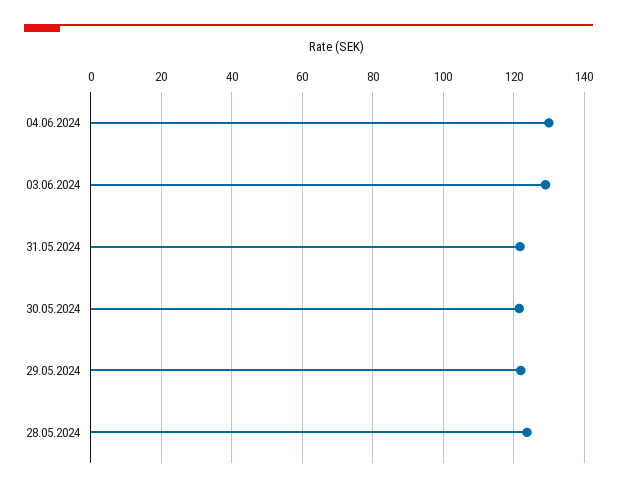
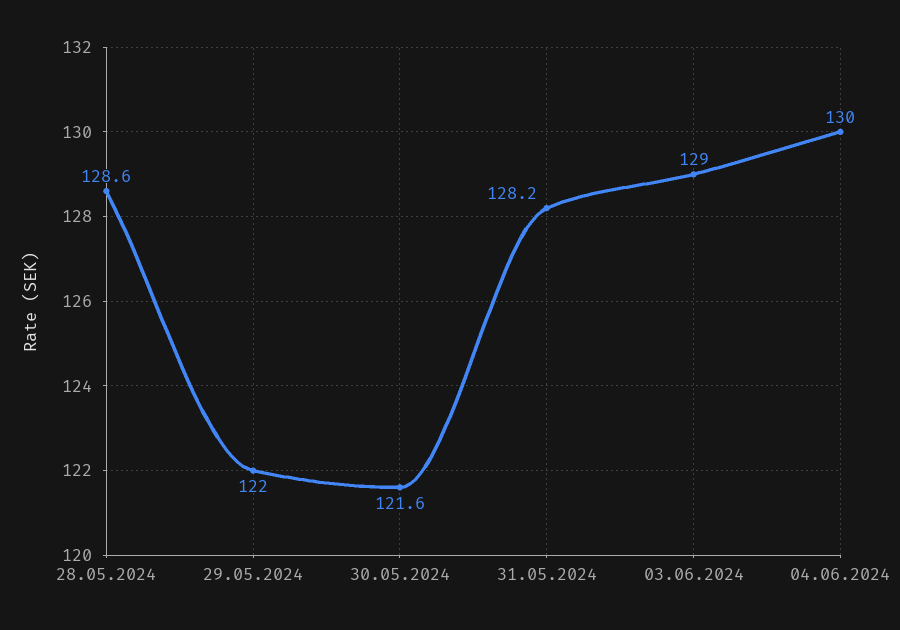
  {
    "04.06.2024": 130,
    "03.06.2024": 129,
-   "31.05.2024": 122,
+   "31.05.2024": 128.2,
    "30.05.2024": 121.6,
    "29.05.2024": 122,
-   "28.05.2024": 124
+   "28.05.2024": 128.6
  }

